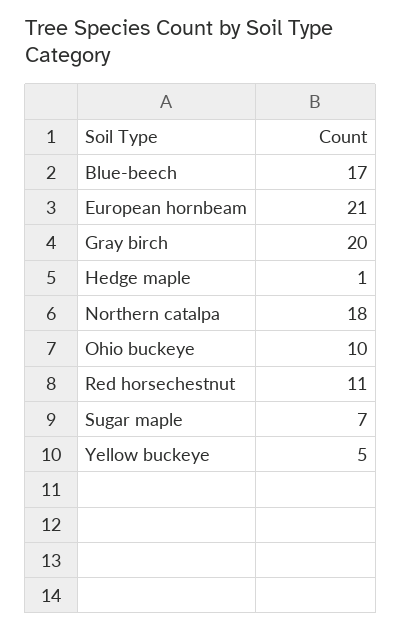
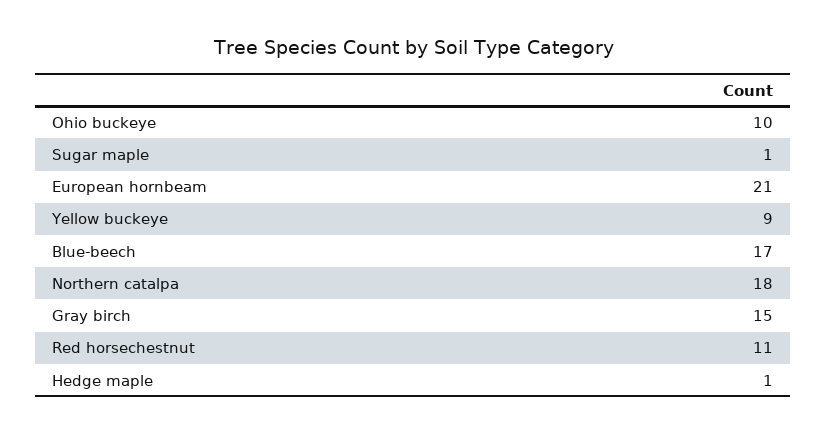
  {
    "Blue-beech": 17,
    "European hornbeam": 21,
-   "Gray birch": 20,
+   "Gray birch": 15,
    "Hedge maple": 1,
    "Northern catalpa": 18,
    "Ohio buckeye": 10,
    "Red horsechestnut": 11,
-   "Sugar maple": 7,
+   "Sugar maple": 1,
-   "Yellow buckeye": 5
+   "Yellow buckeye": 9
  }

